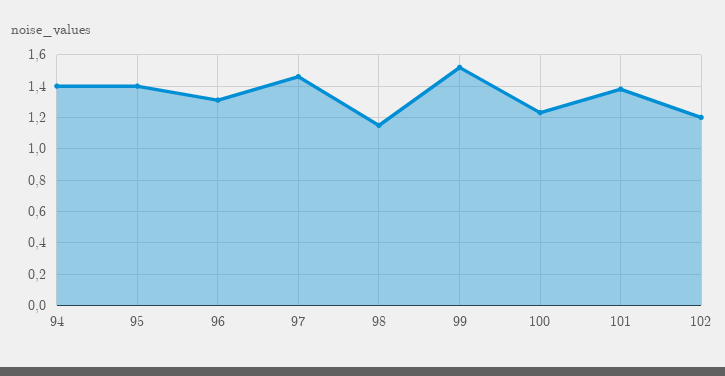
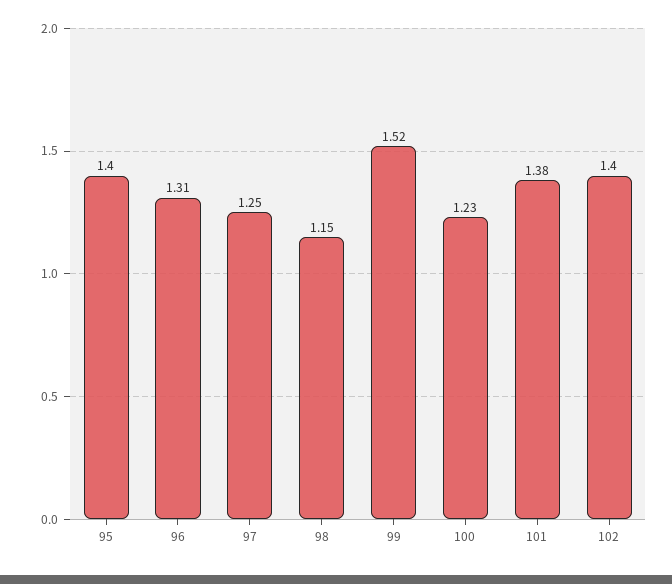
  {
-   "94": 1.4,
    "95": 1.4,
    "96": 1.31,
-   "97": 1.45,
+   "97": 1.25,
    "98": 1.15,
    "99": 1.52,
    "100": 1.23,
    "101": 1.38,
-   "102": 1.2
+   "102": 1.4
  }

